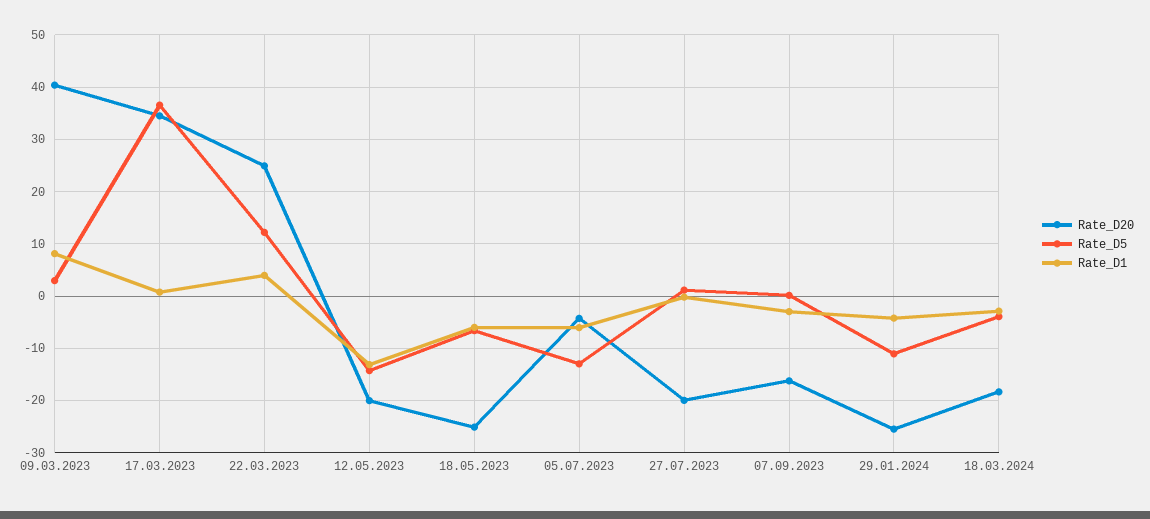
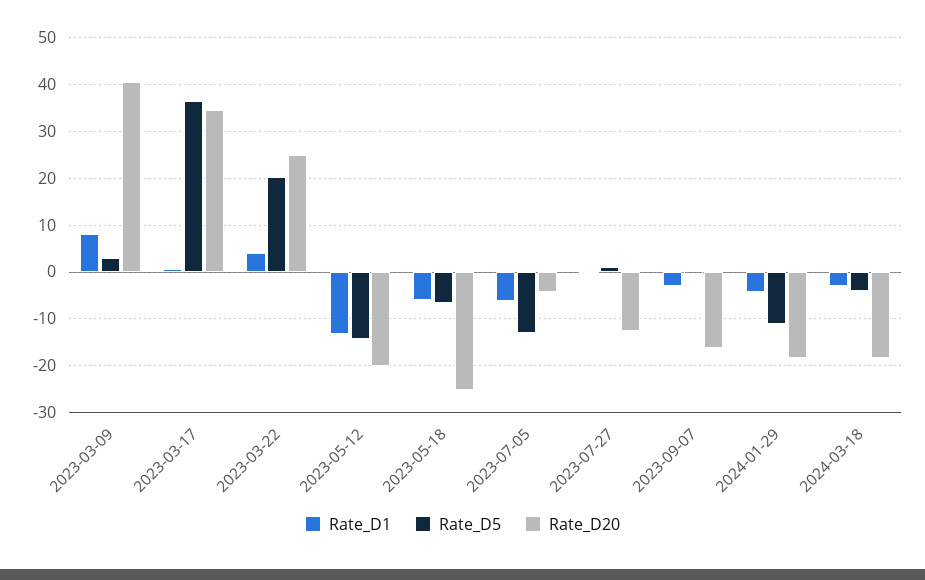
  {
    "Rate_D20": {
      "09.03.2023": 40,
      "17.03.2023": 34,
      "22.03.2023": 24,
      "12.05.2023": -20,
      "18.05.2023": -26,
      "05.07.2023": -4,
-     "27.07.2023": -20,
+     "27.07.2023": -12,
      "07.09.2023": -16,
-     "29.01.2024": -26,
+     "29.01.2024": -18,
      "18.03.2024": -18
    },
    "Rate_D5": {
      "09.03.2023": 2,
      "17.03.2023": 36,
-     "22.03.2023": 12,
+     "22.03.2023": 20,
      "12.05.2023": -14,
      "18.05.2023": -6,
      "05.07.2023": -12,
      "27.07.2023": 2,
      "07.09.2023": 0,
      "29.01.2024": -12,
      "18.03.2024": -4
    },
    "Rate_D1": {
      "09.03.2023": 8,
      "17.03.2023": 0,
      "22.03.2023": 4,
      "12.05.2023": -14,
      "18.05.2023": -6,
      "05.07.2023": -6,
      "27.07.2023": 0,
      "07.09.2023": -4,
      "29.01.2024": -4,
      "18.03.2024": -2
    }
  }

